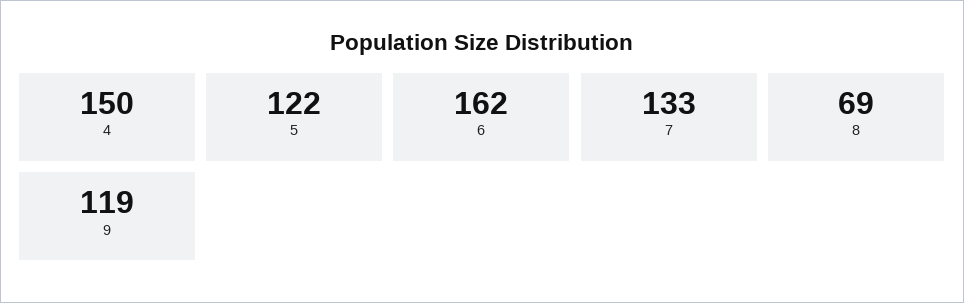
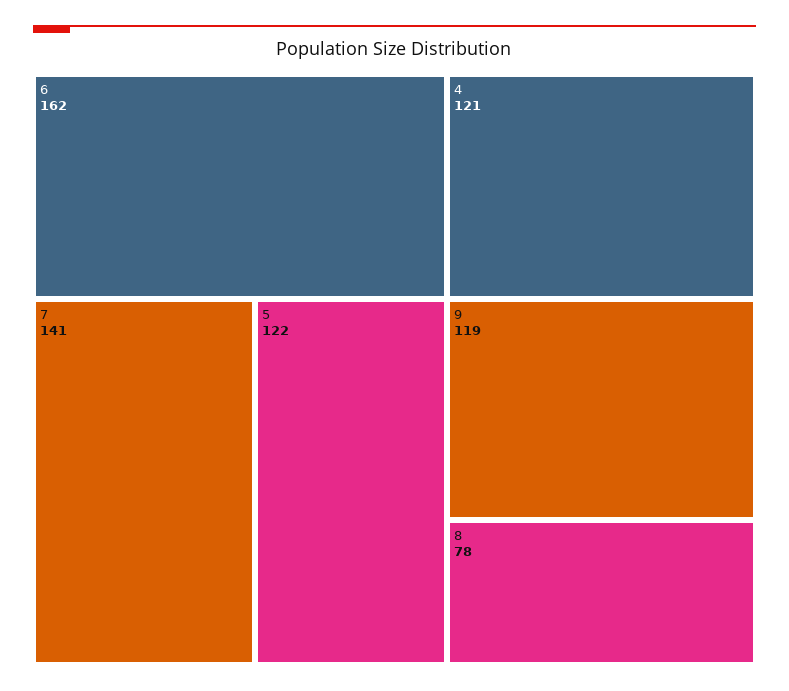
  {
-   "4": 150,
+   "4": 121,
    "5": 122,
    "6": 162,
-   "7": 133,
+   "7": 141,
-   "8": 69,
+   "8": 78,
    "9": 119
  }

